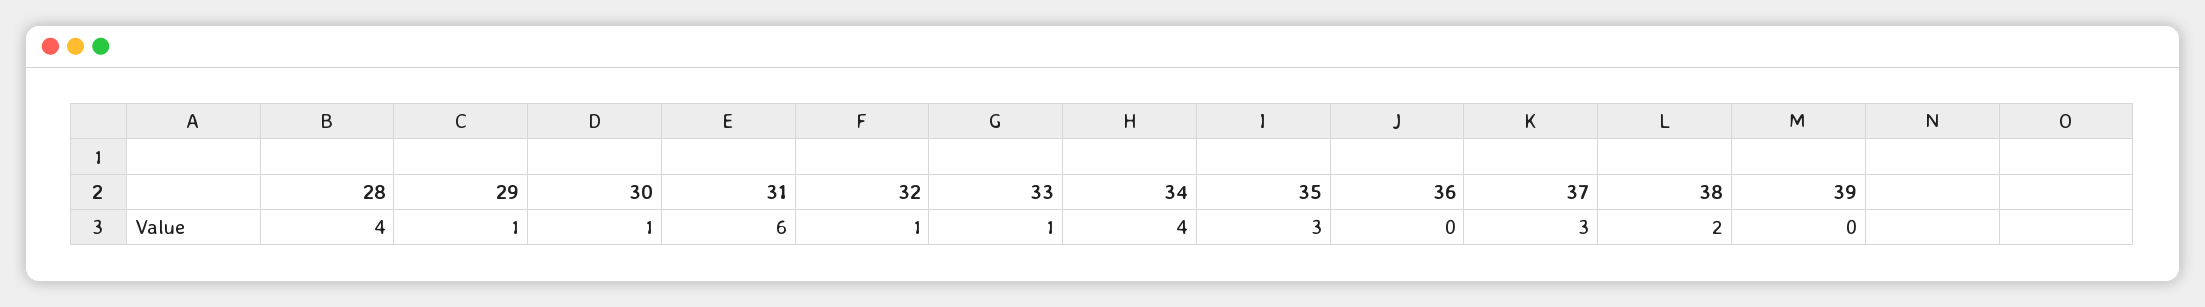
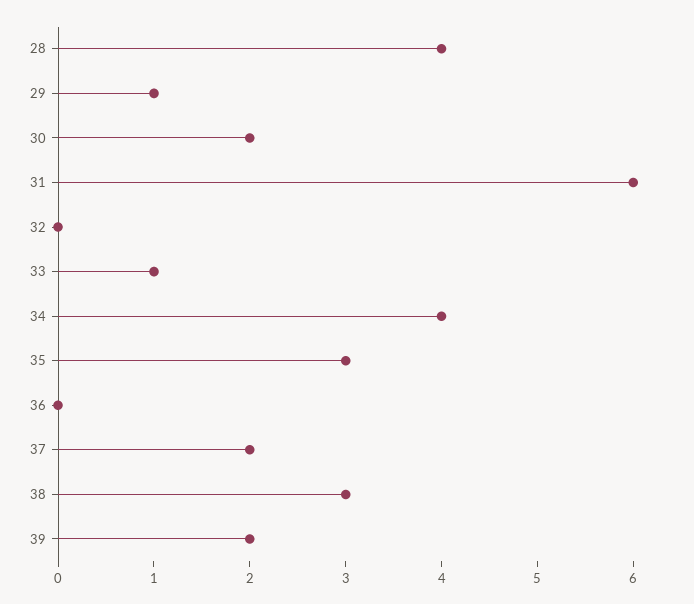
  {
    "28": 4,
    "29": 1,
-   "30": 1,
+   "30": 2,
    "31": 6,
-   "32": 1,
+   "32": 0,
    "33": 1,
    "34": 4,
    "35": 3,
    "36": 0,
-   "37": 3,
+   "37": 2,
-   "38": 2,
+   "38": 3,
-   "39": 0
+   "39": 2
  }

